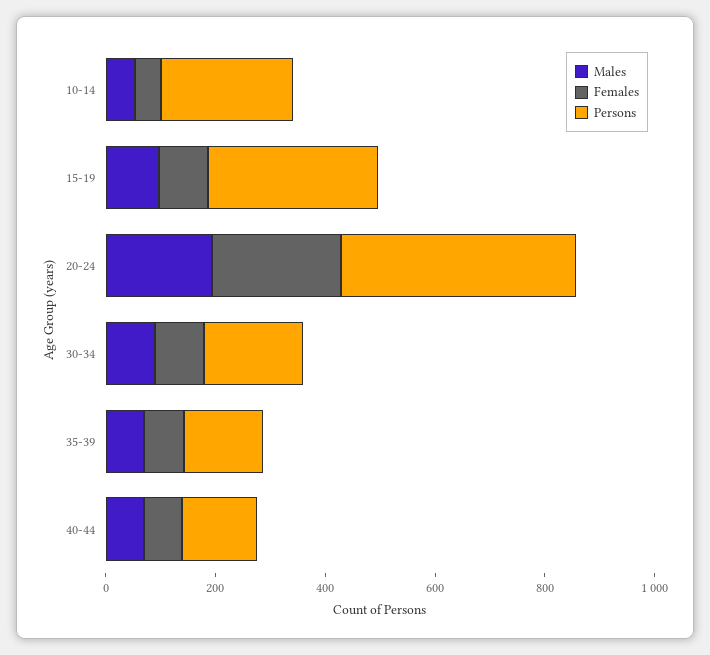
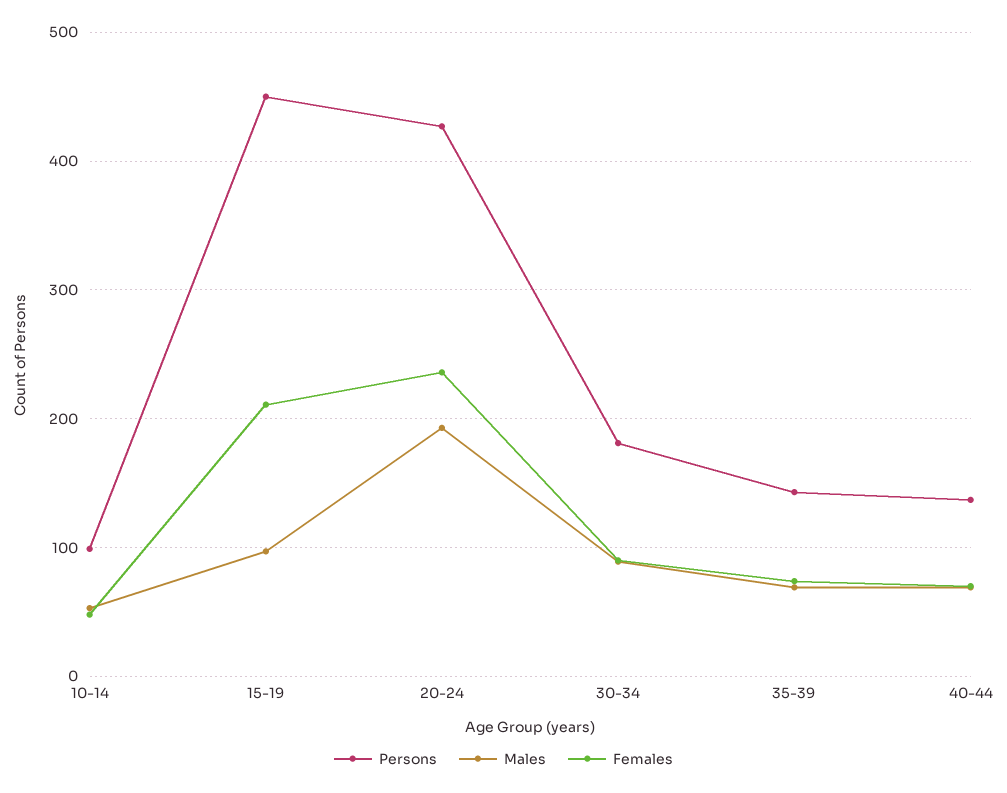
  {
    "Males": {
      "10-14": 50,
      "15-19": 100,
      "20-24": 190,
      "30-34": 90,
      "35-39": 70,
      "40-44": 70
    },
    "Females": {
      "10-14": 50,
-     "15-19": 100,
+     "15-19": 210,
      "20-24": 240,
      "30-34": 90,
      "35-39": 70,
      "40-44": 70
    },
    "Persons": {
-     "10-14": 250,
+     "10-14": 100,
-     "15-19": 300,
+     "15-19": 450,
      "20-24": 430,
      "30-34": 180,
      "35-39": 140,
      "40-44": 140
    }
  }

